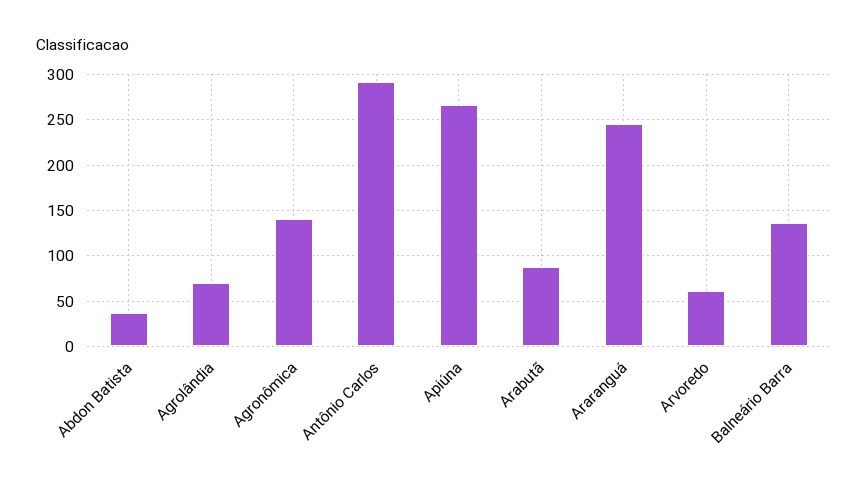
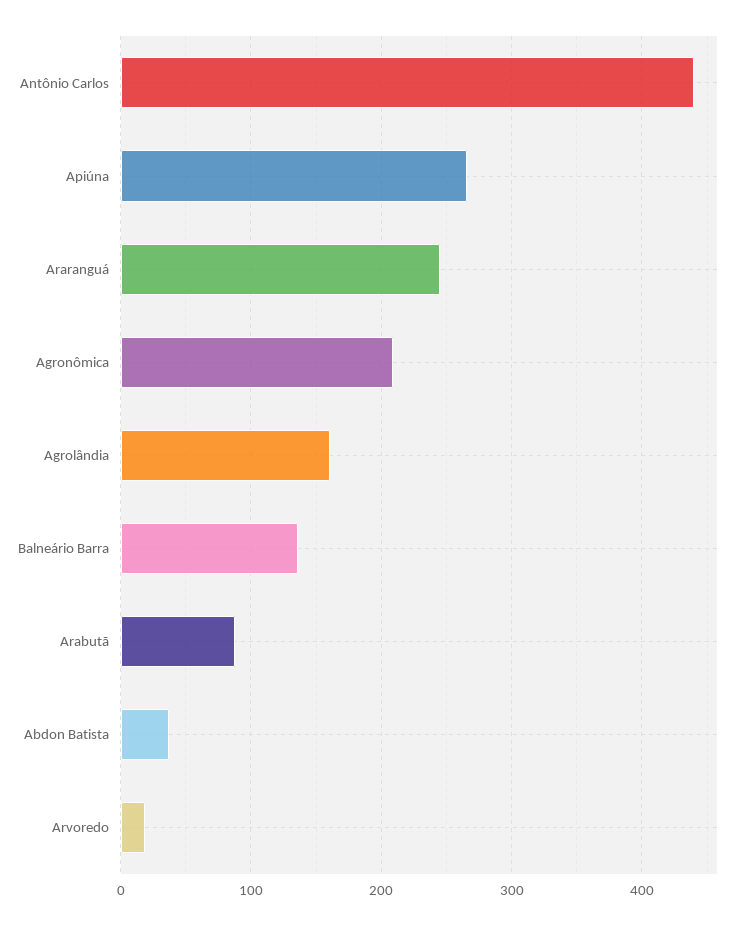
  {
    "Abdon Batista": 40,
-   "Agrolândia": 70,
+   "Agrolândia": 160,
-   "Agronômica": 140,
+   "Agronômica": 210,
-   "Antônio Carlos": 290,
+   "Antônio Carlos": 440,
    "Apiúna": 270,
    "Arabutã": 90,
    "Araranguá": 250,
-   "Arvoredo": 60,
+   "Arvoredo": 20,
    "Balneário Barra": 140
  }

